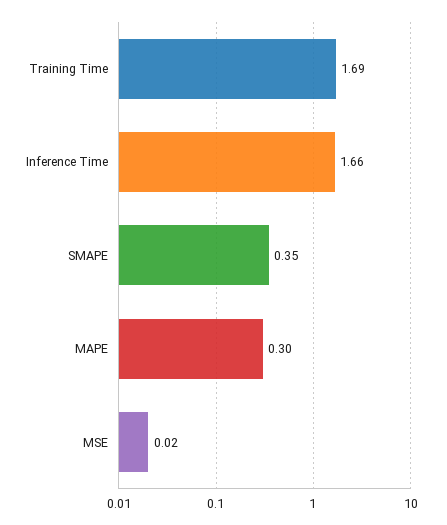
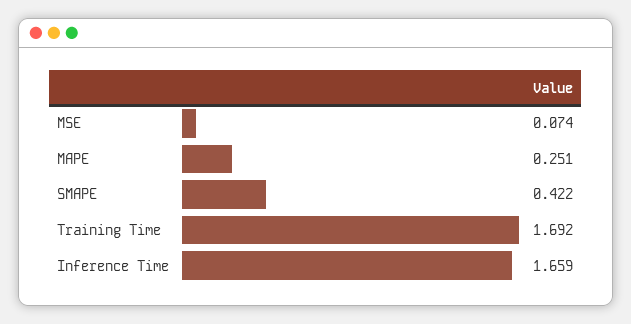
  {
    "Training Time": 1.692,
    "Inference Time": 1.659,
-   "SMAPE": 0.35,
+   "SMAPE": 0.422,
-   "MAPE": 0.3,
+   "MAPE": 0.251,
-   "MSE": 0.02
+   "MSE": 0.074
  }

